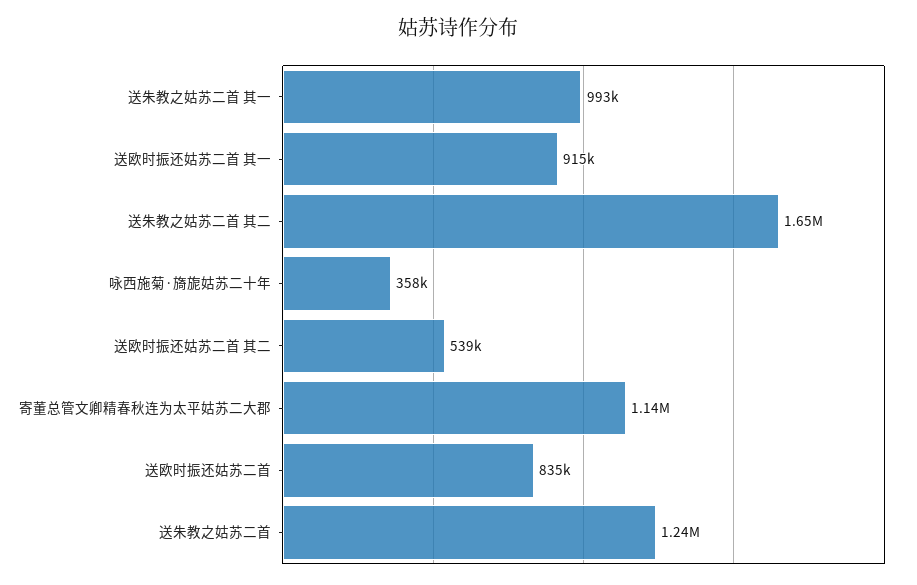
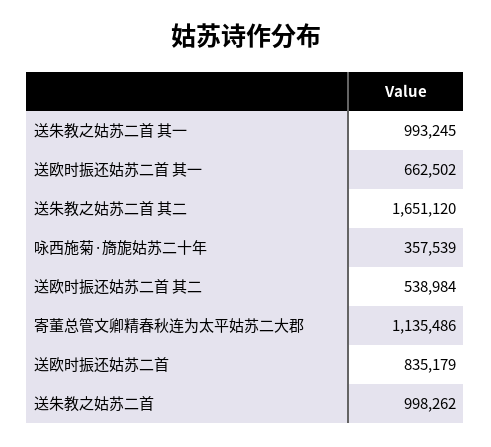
  {
    "送朱教之姑苏二首 其一": 993245,
-   "送欧时振还姑苏二首 其一": 915000,
+   "送欧时振还姑苏二首 其一": 662502,
    "送朱教之姑苏二首 其二": 1651120,
    "咏西施菊·旖旎姑苏二十年": 357539,
    "送欧时振还姑苏二首 其二": 538984,
    "寄董总管文卿精春秋连为太平姑苏二大郡": 1135486,
    "送欧时振还姑苏二首": 835179,
-   "送朱教之姑苏二首": 1240000
+   "送朱教之姑苏二首": 998262
  }

